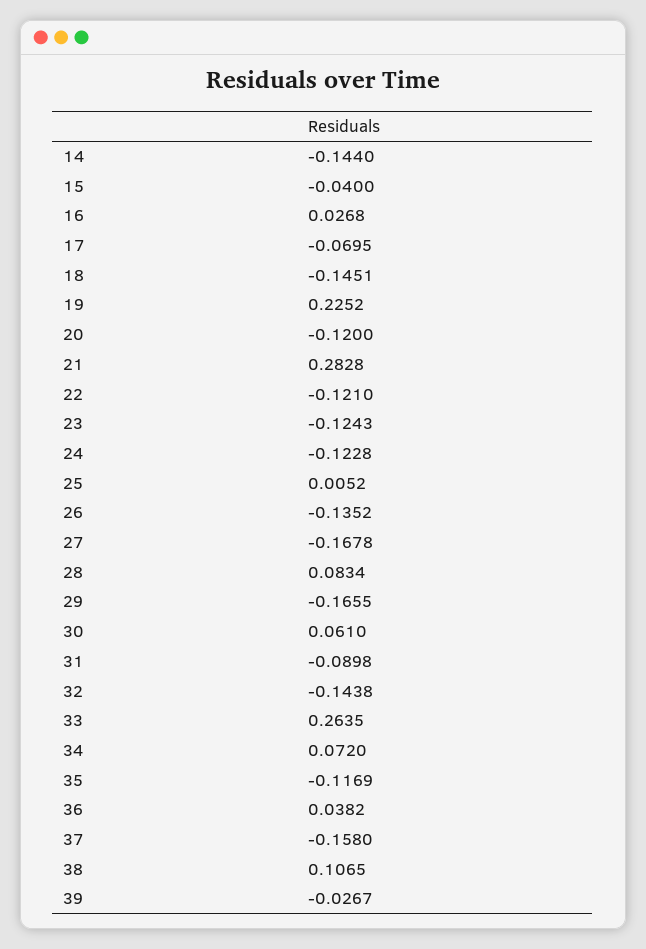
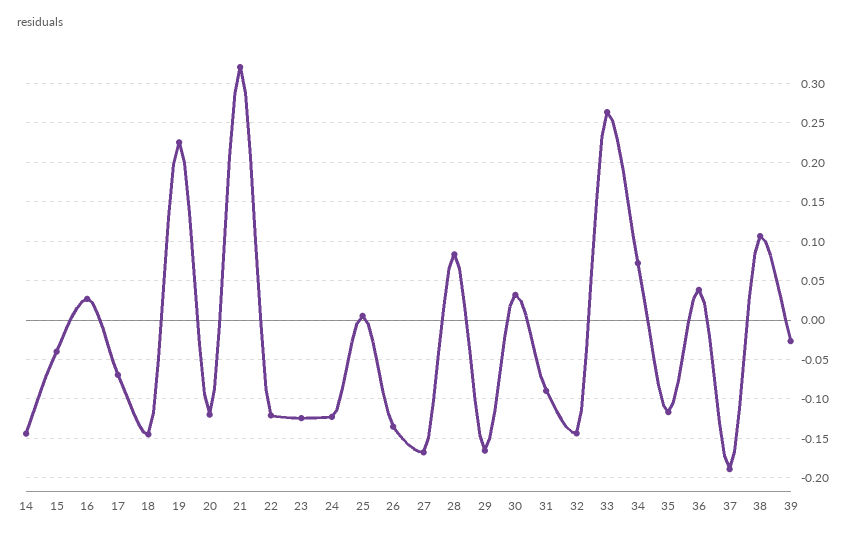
  {
    "14": -0.144,
    "15": -0.04,
    "16": 0.0268,
    "17": -0.0695,
    "18": -0.1451,
    "19": 0.2252,
    "20": -0.12,
-   "21": 0.2828,
+   "21": 0.32,
    "22": -0.121,
    "23": -0.1243,
    "24": -0.1228,
    "25": 0.0052,
    "26": -0.1352,
    "27": -0.1678,
    "28": 0.0834,
    "29": -0.1655,
-   "30": 0.061,
+   "30": 0.03,
    "31": -0.0898,
    "32": -0.1438,
    "33": 0.2635,
    "34": 0.072,
    "35": -0.1169,
    "36": 0.0382,
-   "37": -0.158,
+   "37": -0.19,
    "38": 0.1065,
    "39": -0.0267
  }

